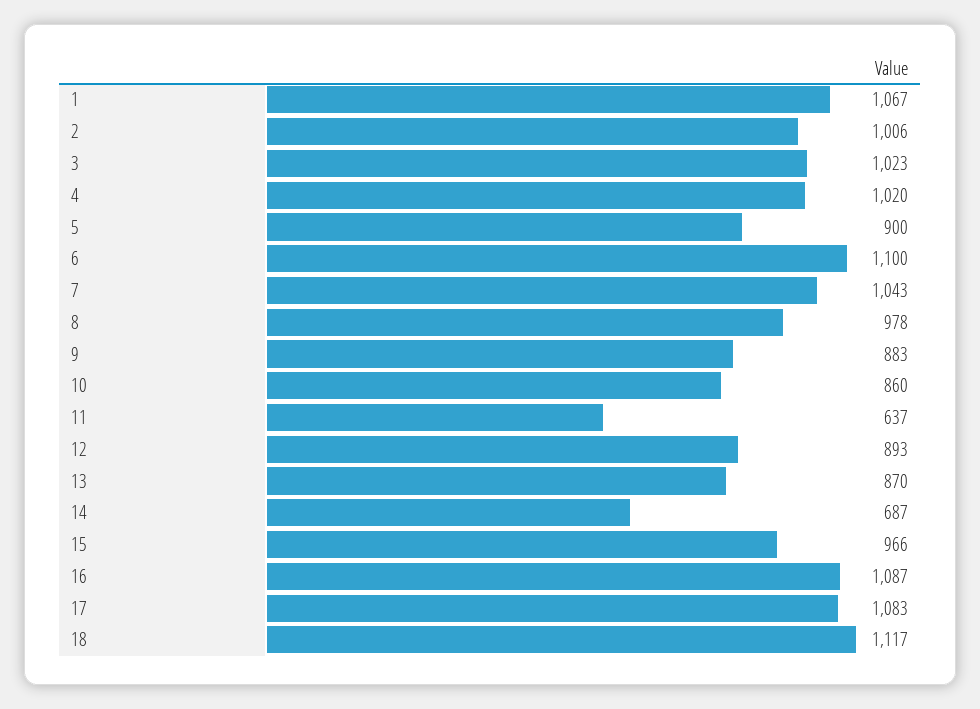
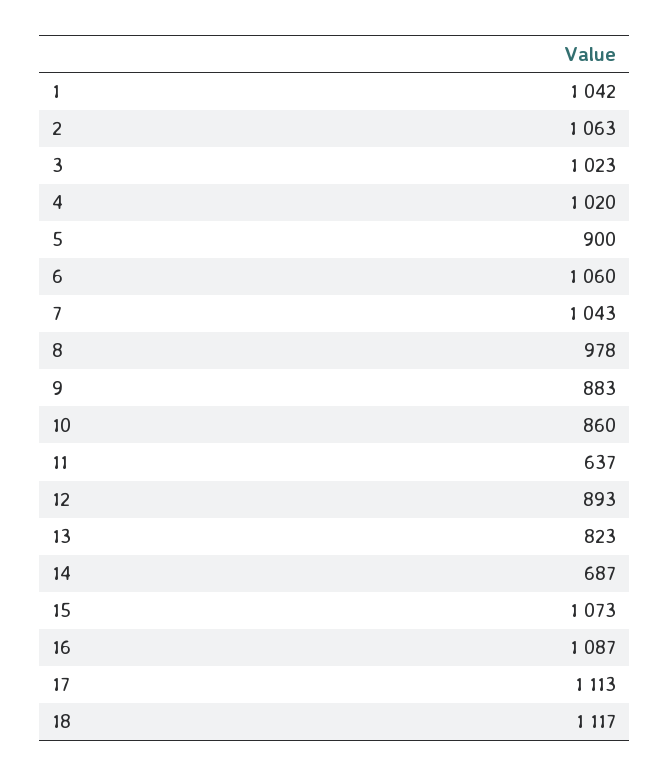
  {
-   "1": 1067,
+   "1": 1042,
-   "2": 1006,
+   "2": 1063,
    "3": 1023,
    "4": 1020,
    "5": 900,
-   "6": 1100,
+   "6": 1060,
    "7": 1043,
    "8": 978,
    "9": 883,
    "10": 860,
    "11": 637,
    "12": 893,
-   "13": 870,
+   "13": 823,
    "14": 687,
-   "15": 966,
+   "15": 1073,
    "16": 1087,
-   "17": 1083,
+   "17": 1113,
    "18": 1117
  }

